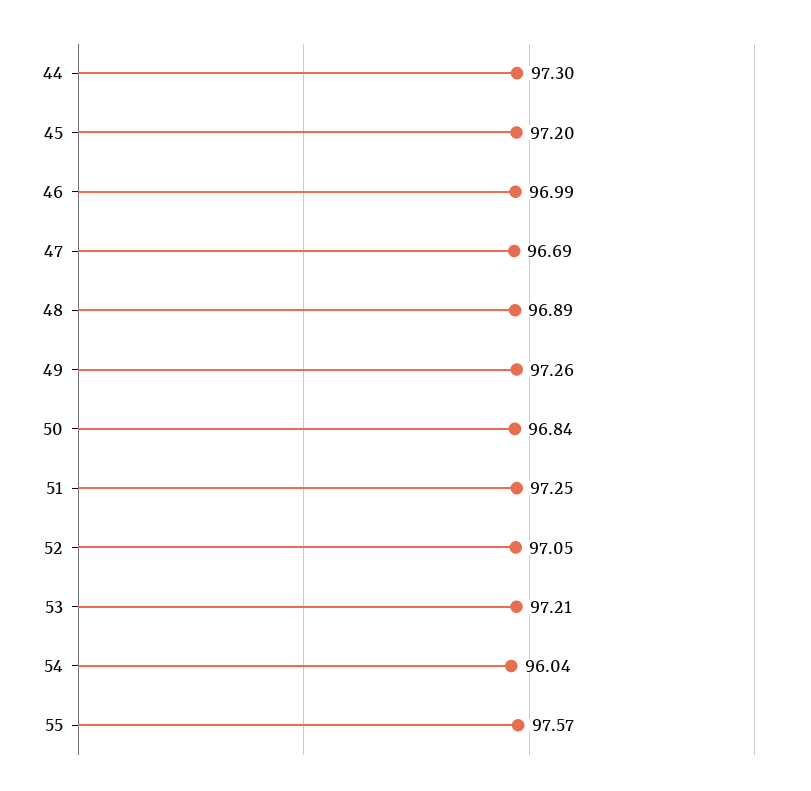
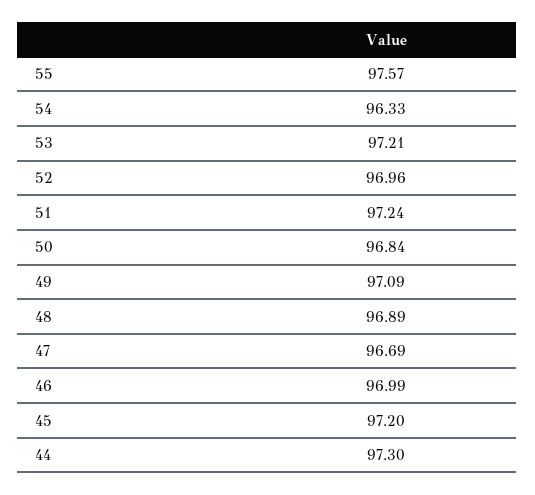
  {
    "44": 97.3,
    "45": 97.2,
    "46": 96.99,
    "47": 96.69,
    "48": 96.89,
-   "49": 97.26,
+   "49": 97.09,
    "50": 96.84,
-   "51": 97.25,
+   "51": 97.24,
-   "52": 97.05,
+   "52": 96.96,
    "53": 97.21,
-   "54": 96.04,
+   "54": 96.33,
    "55": 97.57
  }

